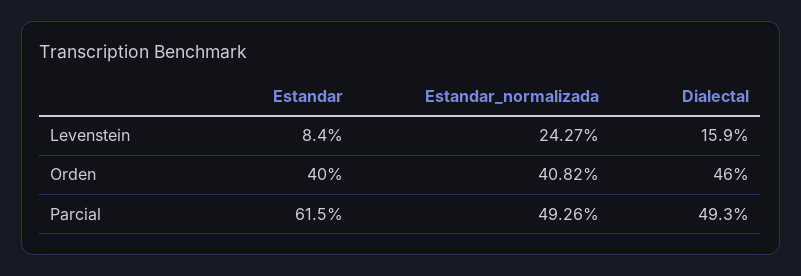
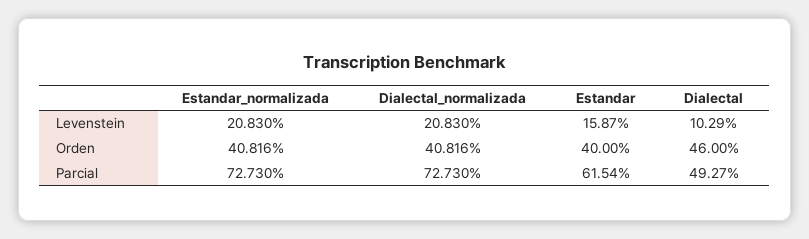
  {
    "Estandar": {
-     "Levenstein": 8.4,
+     "Levenstein": 15.87,
      "Orden": 40,
      "Parcial": 61.54
    },
    "Estandar_normalizada": {
-     "Levenstein": 24.27,
+     "Levenstein": 20.83,
      "Orden": 40.816,
-     "Parcial": 49.26
+     "Parcial": 72.73
    },
    "Dialectal": {
-     "Levenstein": 15.9,
+     "Levenstein": 10.29,
      "Orden": 46,
      "Parcial": 49.27
-   }
+   },
+   "Dialectal_normalizada": {
+     "Levenstein": 20.83,
+     "Orden": 40.816,
+     "Parcial": 72.73
+   }
  }

